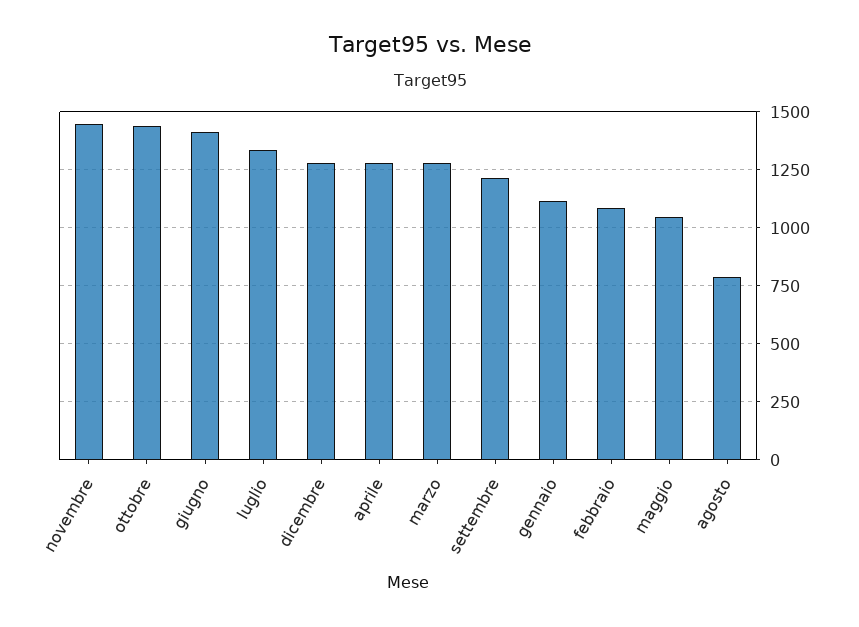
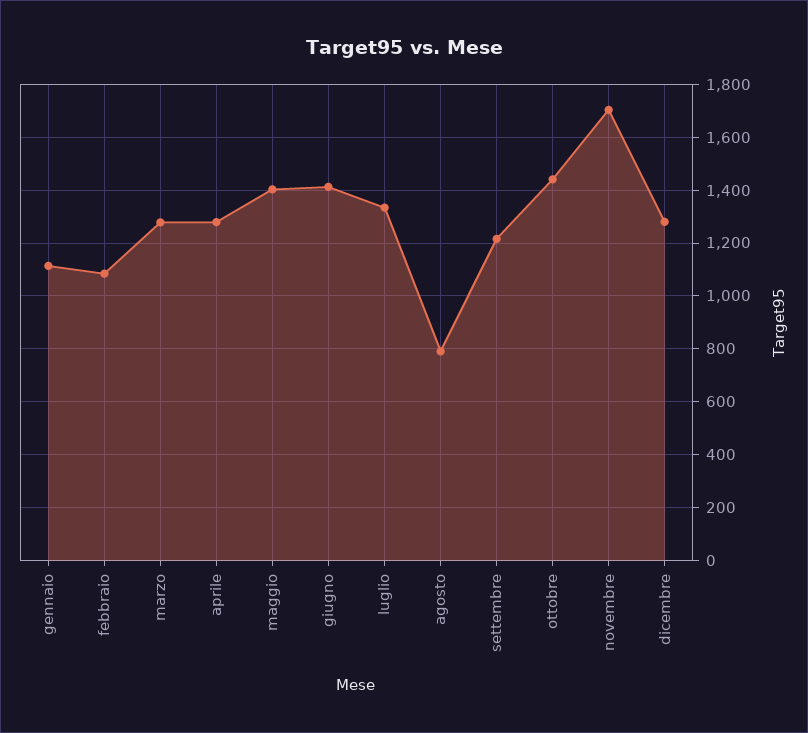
  {
-   "novembre": 1450,
+   "novembre": 1700,
    "ottobre": 1450,
    "giugno": 1400,
    "luglio": 1325,
    "dicembre": 1275,
    "aprile": 1275,
    "marzo": 1275,
    "settembre": 1225,
    "gennaio": 1125,
    "febbraio": 1075,
-   "maggio": 1050,
+   "maggio": 1400,
    "agosto": 800
  }

